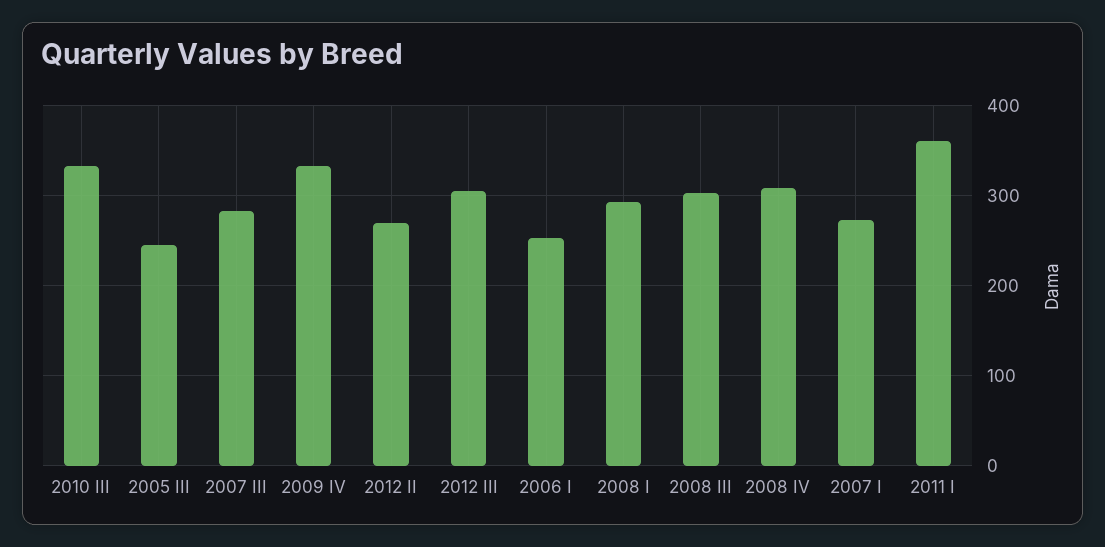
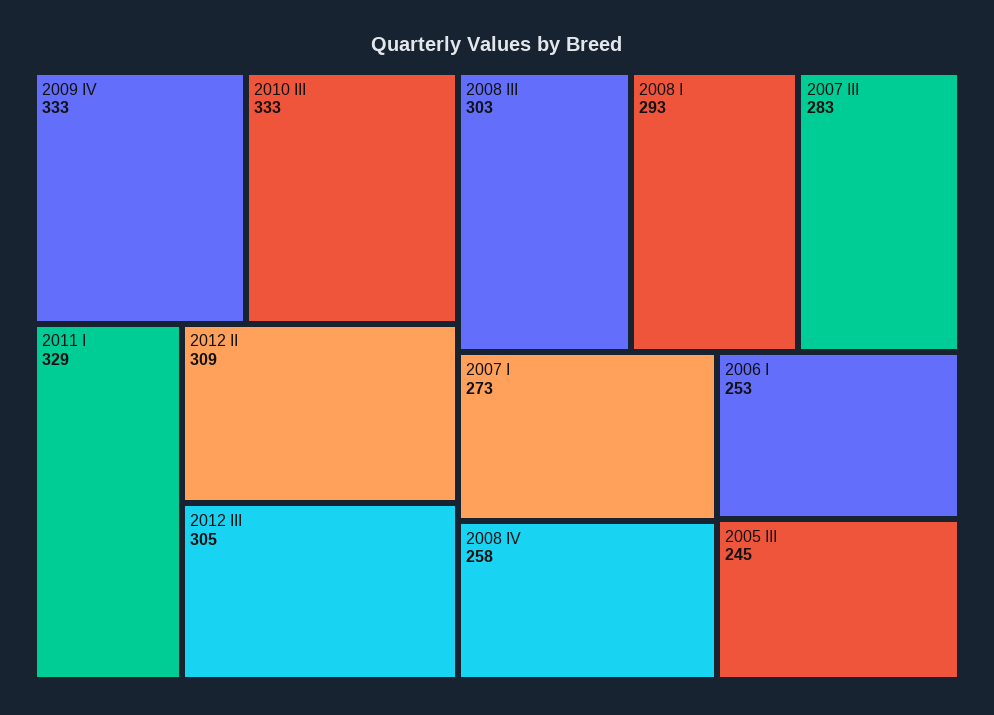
  {
    "2010 III": 333,
    "2005 III": 245,
    "2007 III": 283,
    "2009 IV": 333,
-   "2012 II": 270,
+   "2012 II": 309,
    "2012 III": 305,
    "2006 I": 253,
    "2008 I": 293,
    "2008 III": 303,
-   "2008 IV": 310,
+   "2008 IV": 258,
    "2007 I": 273,
-   "2011 I": 360
+   "2011 I": 329
  }

